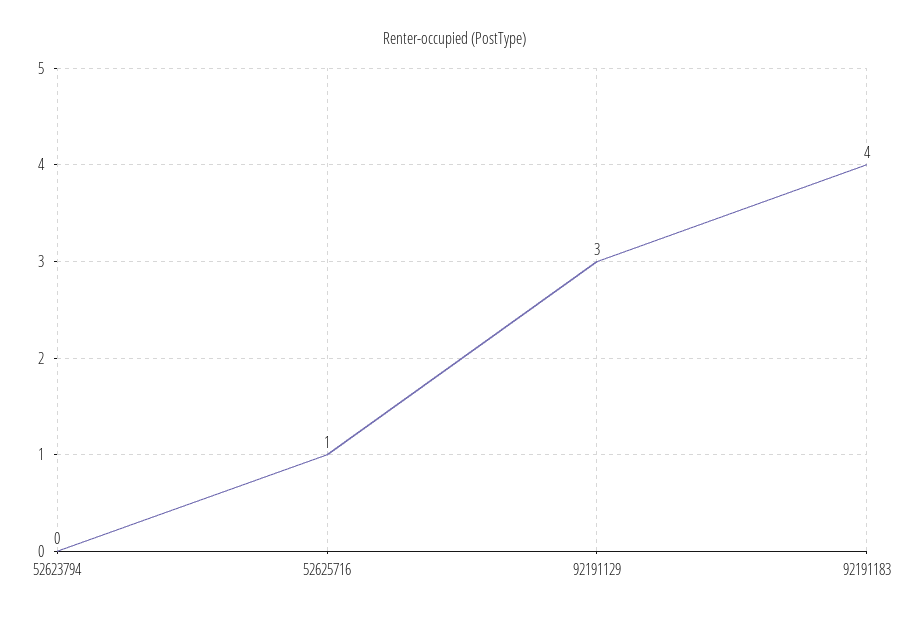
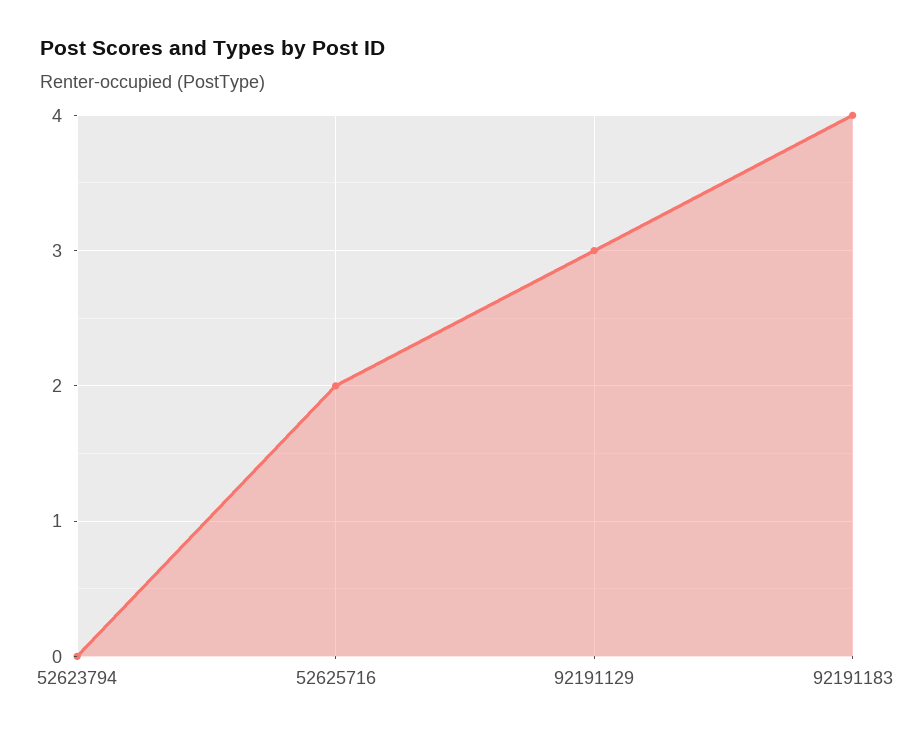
  {
    "52623794": 0,
-   "52625716": 1,
+   "52625716": 2,
    "92191129": 3,
    "92191183": 4
  }

